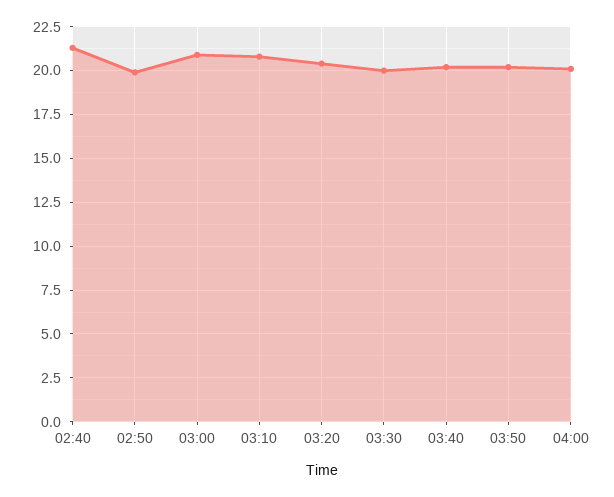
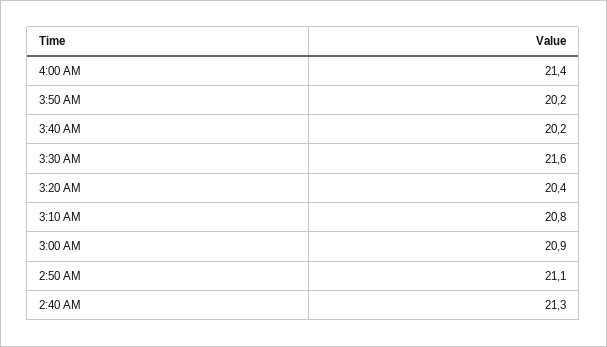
  {
    "02:40": 21.3,
-   "02:50": 20,
+   "02:50": 21.1,
    "03:00": 20.9,
    "03:10": 20.8,
    "03:20": 20.4,
-   "03:30": 20,
+   "03:30": 21.6,
    "03:40": 20.2,
    "03:50": 20.2,
-   "04:00": 20
+   "04:00": 21.4
  }

